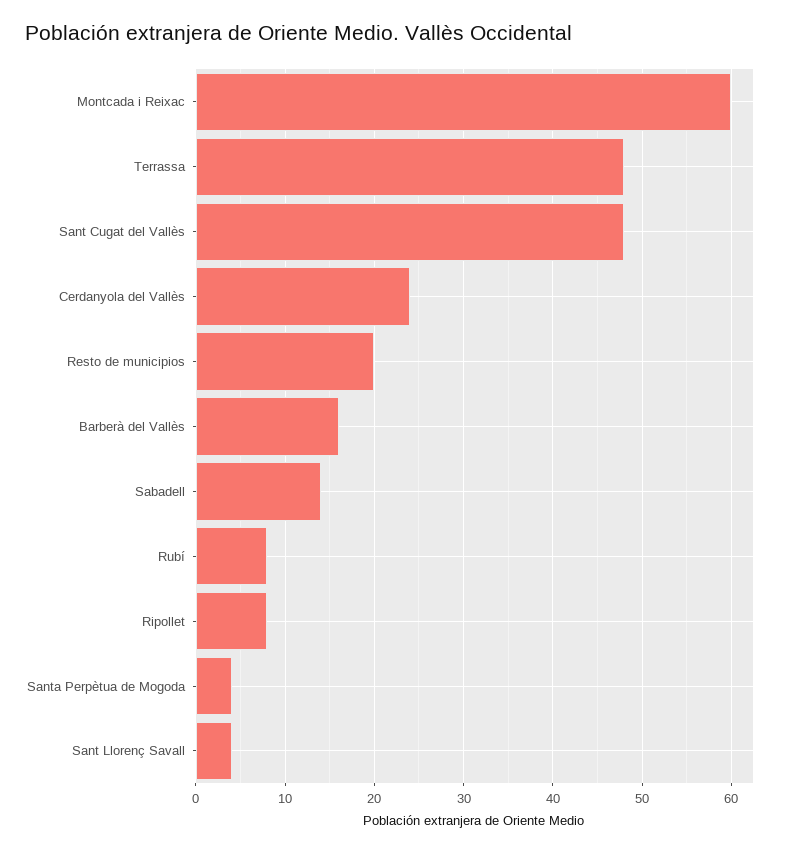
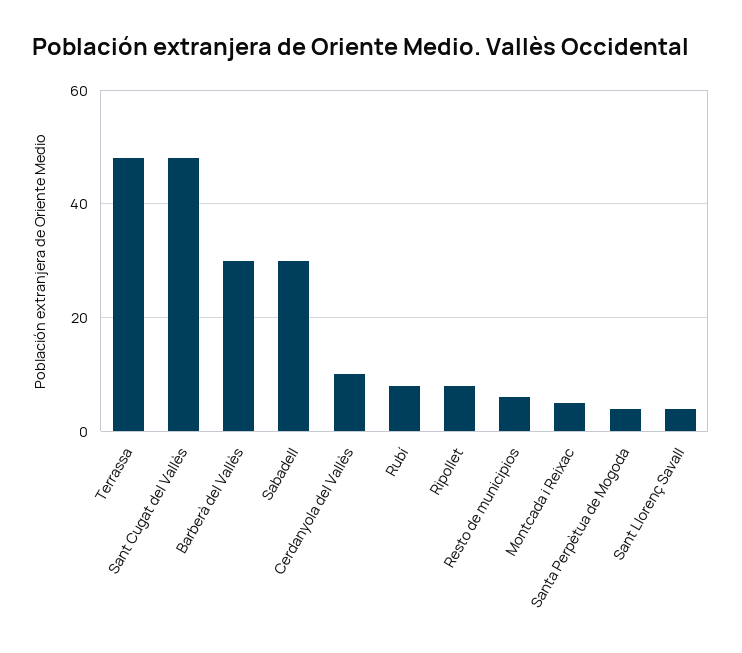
  {
-   "Montcada i Reixac": 60,
+   "Montcada i Reixac": 5,
    "Terrassa": 48,
    "Sant Cugat del Vallès": 48,
-   "Cerdanyola del Vallès": 24,
+   "Cerdanyola del Vallès": 10,
-   "Resto de municipios": 20,
+   "Resto de municipios": 5,
-   "Barberà del Vallès": 16,
+   "Barberà del Vallès": 30,
-   "Sabadell": 14,
+   "Sabadell": 30,
    "Rubí": 8,
    "Ripollet": 8,
    "Santa Perpètua de Mogoda": 4,
    "Sant Llorenç Savall": 4
  }

